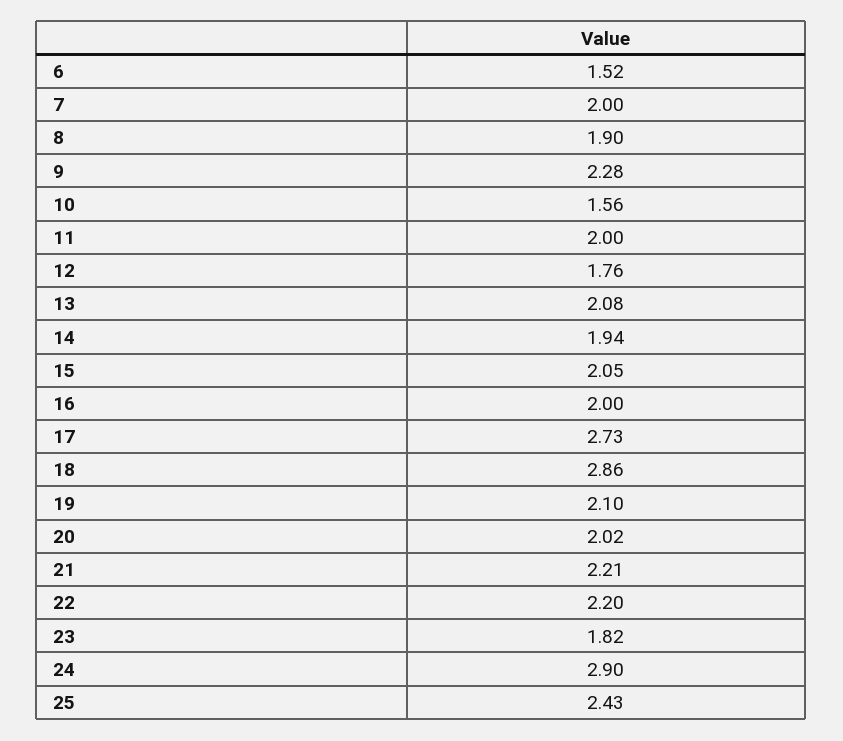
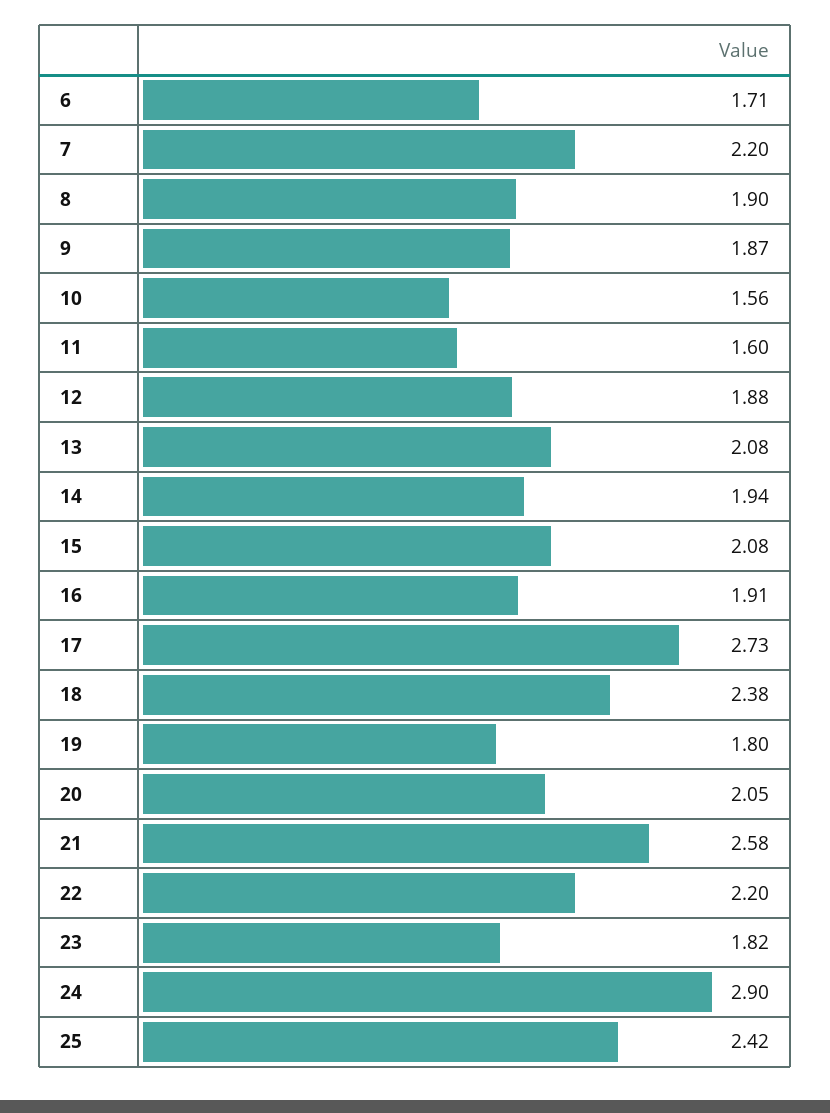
  {
-   "6": 1.52,
+   "6": 1.71,
-   "7": 2,
+   "7": 2.2,
    "8": 1.9,
-   "9": 2.28,
+   "9": 1.87,
    "10": 1.56,
-   "11": 2,
+   "11": 1.6,
-   "12": 1.76,
+   "12": 1.88,
    "13": 2.08,
    "14": 1.94,
-   "15": 2.05,
+   "15": 2.08,
-   "16": 2,
+   "16": 1.91,
    "17": 2.73,
-   "18": 2.86,
+   "18": 2.38,
-   "19": 2.1,
+   "19": 1.8,
-   "20": 2.02,
+   "20": 2.05,
-   "21": 2.21,
+   "21": 2.58,
    "22": 2.2,
    "23": 1.82,
    "24": 2.9,
-   "25": 2.43
+   "25": 2.42
  }

